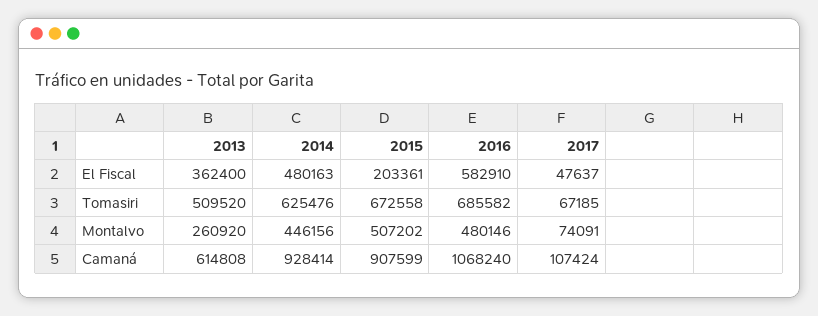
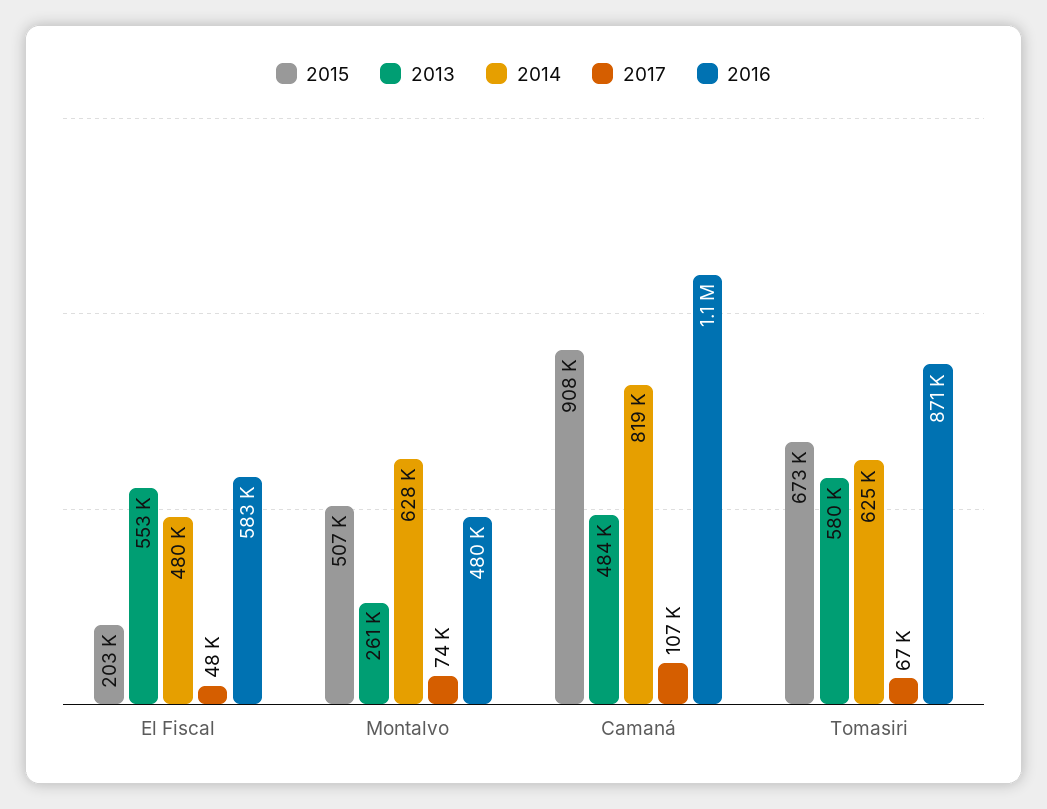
  {
    "2013": {
-     "El Fiscal": 362400,
+     "El Fiscal": 553000,
-     "Tomasiri": 509520,
+     "Tomasiri": 580000,
      "Montalvo": 260920,
-     "Camaná": 614808
+     "Camaná": 484000
    },
    "2014": {
      "El Fiscal": 480163,
      "Tomasiri": 625476,
-     "Montalvo": 446156,
+     "Montalvo": 628000,
-     "Camaná": 928414
+     "Camaná": 819000
    },
    "2015": {
      "El Fiscal": 203361,
      "Tomasiri": 672558,
      "Montalvo": 507202,
      "Camaná": 907599
    },
    "2016": {
      "El Fiscal": 582910,
-     "Tomasiri": 685582,
+     "Tomasiri": 871000,
      "Montalvo": 480146,
      "Camaná": 1068240
    },
    "2017": {
      "El Fiscal": 47637,
      "Tomasiri": 67185,
      "Montalvo": 74091,
      "Camaná": 107424
    }
  }

